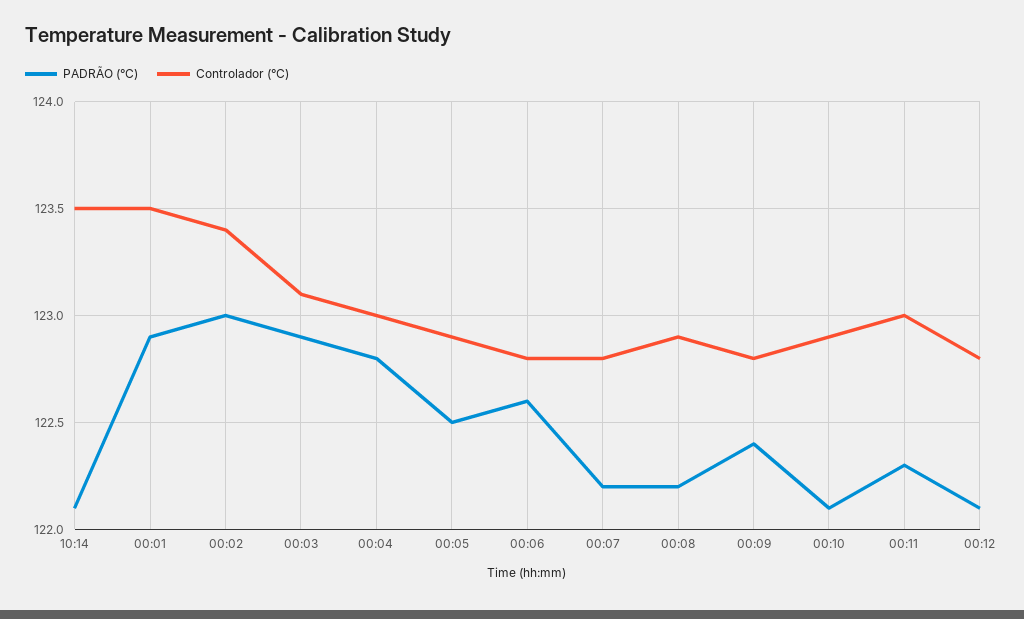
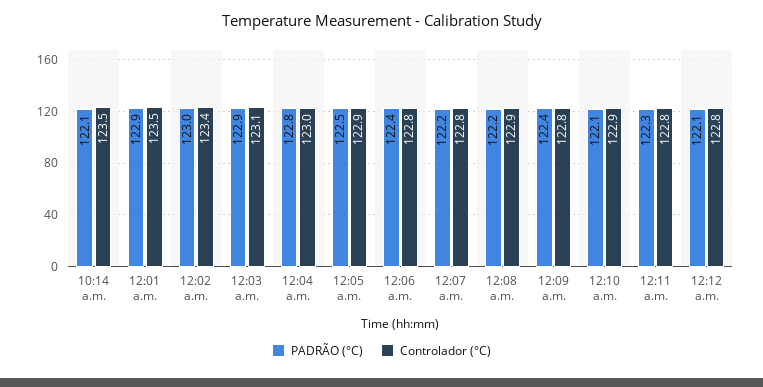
  {
    "PADRÃO (°C)": {
      "10:14": 122.1,
      "00:01": 122.9,
      "00:02": 123,
      "00:03": 122.9,
      "00:04": 122.8,
      "00:05": 122.5,
-     "00:06": 122.6,
+     "00:06": 122.4,
      "00:07": 122.2,
      "00:08": 122.2,
      "00:09": 122.4,
      "00:10": 122.1,
      "00:11": 122.3,
      "00:12": 122.1
    },
    "Controlador (°C)": {
      "10:14": 123.5,
      "00:01": 123.5,
      "00:02": 123.4,
      "00:03": 123.1,
      "00:04": 123,
      "00:05": 122.9,
      "00:06": 122.8,
      "00:07": 122.8,
      "00:08": 122.9,
      "00:09": 122.8,
      "00:10": 122.9,
-     "00:11": 123,
+     "00:11": 122.8,
      "00:12": 122.8
    }
  }

